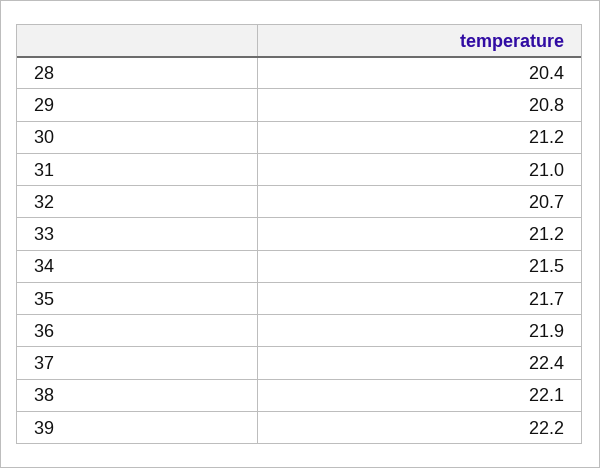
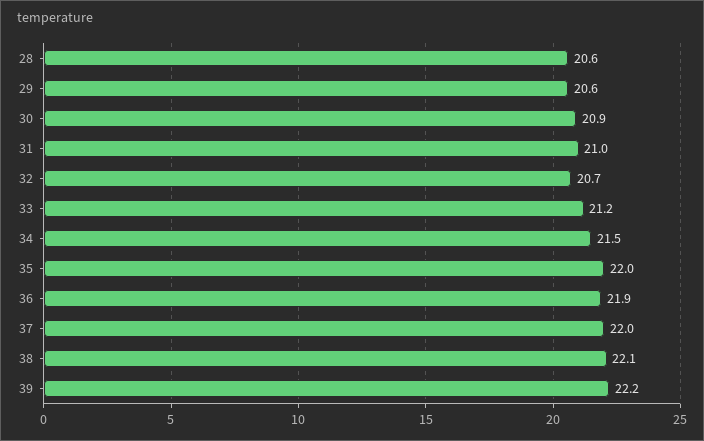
  {
-   "28": 20.4,
+   "28": 20.6,
-   "29": 20.8,
+   "29": 20.6,
-   "30": 21.2,
+   "30": 20.9,
    "31": 21,
    "32": 20.7,
    "33": 21.2,
    "34": 21.5,
-   "35": 21.7,
+   "35": 22,
    "36": 21.9,
-   "37": 22.4,
+   "37": 22,
    "38": 22.1,
    "39": 22.2
  }

